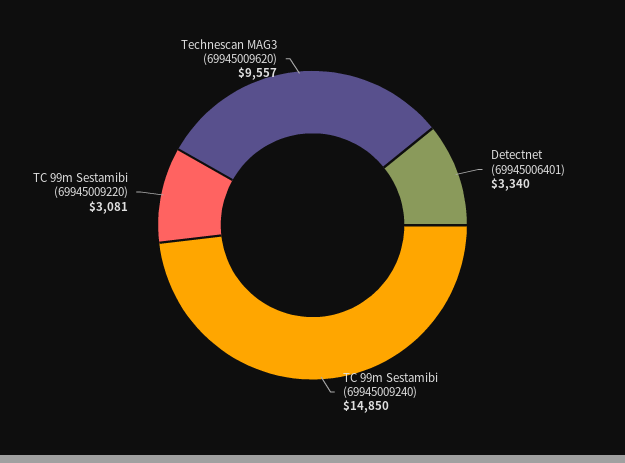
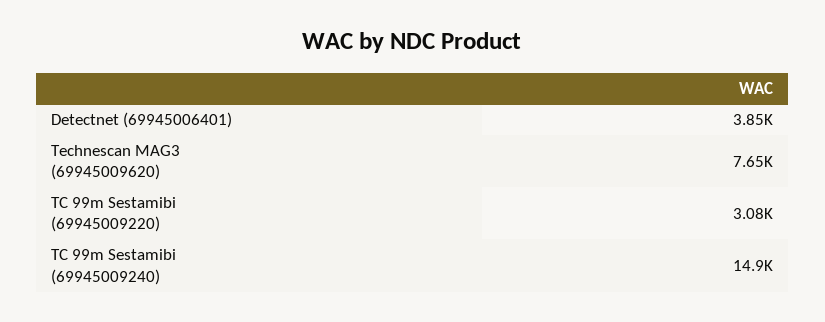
  {
-   "Detectnet (69945006401)": 3340,
+   "Detectnet (69945006401)": 3850,
    "TC 99m Sestamibi (69945009240)": 14850,
    "TC 99m Sestamibi (69945009220)": 3081,
-   "Technescan MAG3 (69945009620)": 9557
+   "Technescan MAG3 (69945009620)": 7650
  }

